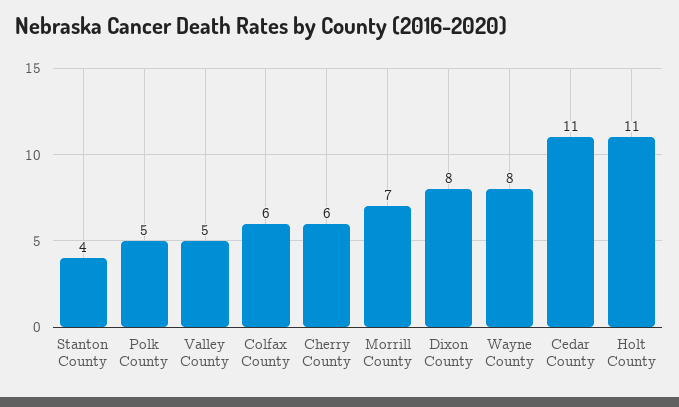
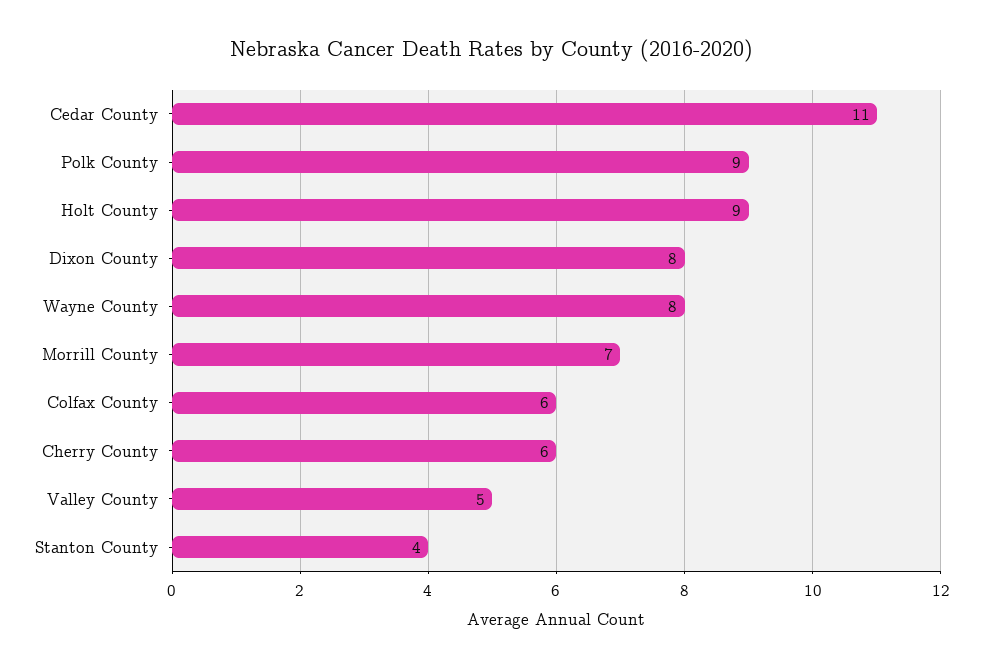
  {
    "Stanton County": 4,
-   "Polk County": 5,
+   "Polk County": 9,
    "Valley County": 5,
    "Colfax County": 6,
    "Cherry County": 6,
    "Morrill County": 7,
    "Dixon County": 8,
    "Wayne County": 8,
    "Cedar County": 11,
-   "Holt County": 11
+   "Holt County": 9
  }

